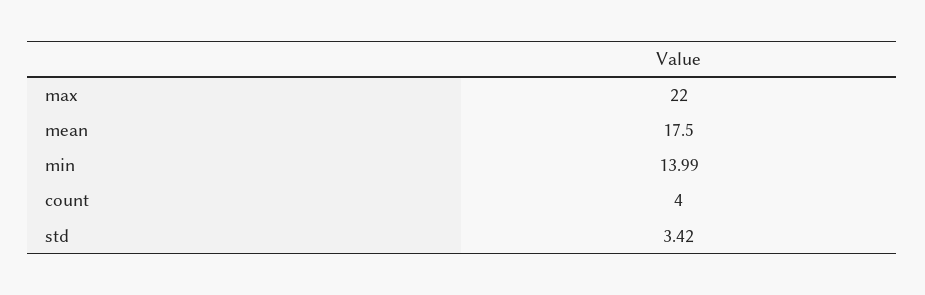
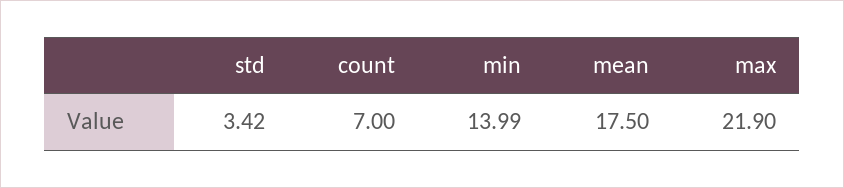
  {
-   "max": 22,
+   "max": 21.9,
    "mean": 17.5,
    "min": 13.99,
-   "count": 4,
+   "count": 7,
    "std": 3.42
  }

